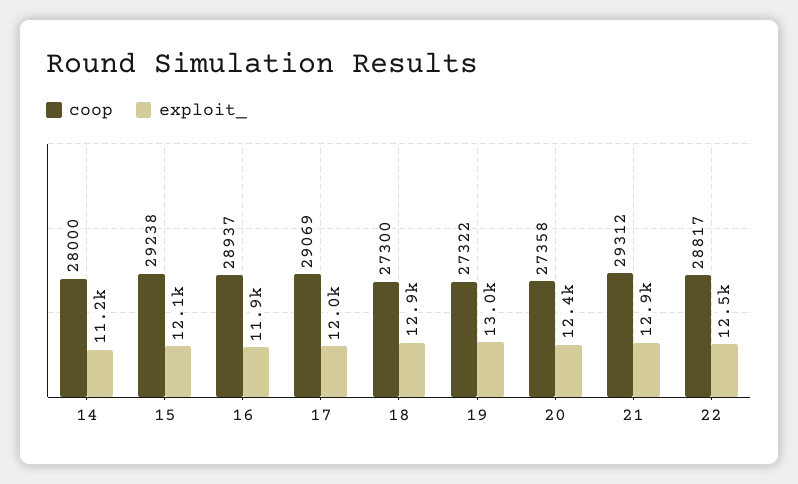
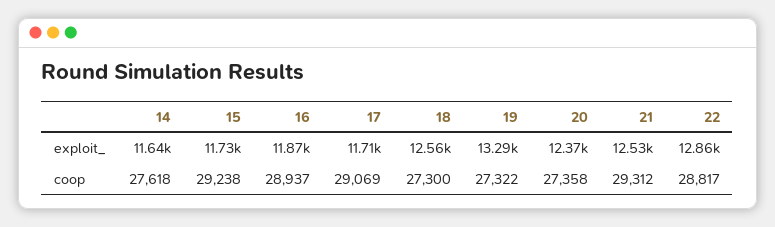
  {
    "coop": {
-     "14": 28000,
+     "14": 27618,
      "15": 29238,
      "16": 28937,
      "17": 29069,
      "18": 27300,
      "19": 27322,
      "20": 27358,
      "21": 29312,
      "22": 28817
    },
    "exploit_": {
-     "14": 11200,
+     "14": 11640,
-     "15": 12100,
+     "15": 11730,
      "16": 11870,
-     "17": 12000,
+     "17": 11710,
-     "18": 12900,
+     "18": 12560,
-     "19": 13000,
+     "19": 13290,
      "20": 12370,
-     "21": 12900,
+     "21": 12530,
-     "22": 12500
+     "22": 12860
    }
  }

